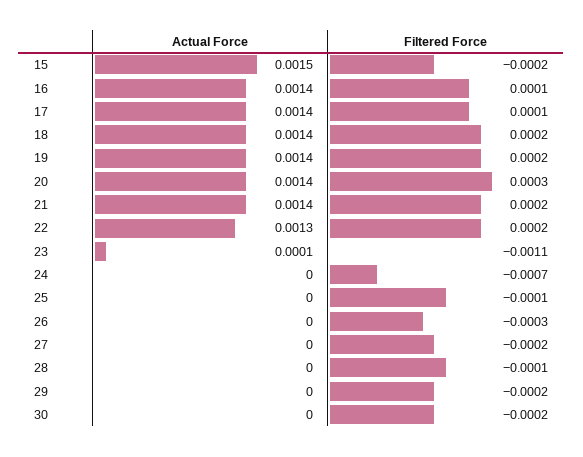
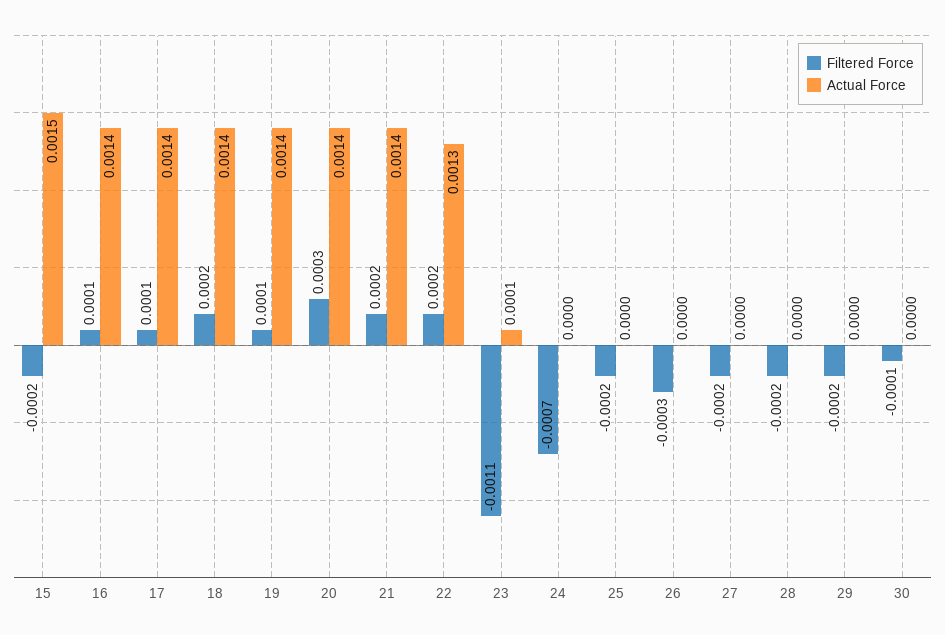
  {
    "Actual Force": {
      "15": 0.0015,
      "16": 0.0014,
      "17": 0.0014,
      "18": 0.0014,
      "19": 0.0014,
      "20": 0.0014,
      "21": 0.0014,
      "22": 0.0013,
      "23": 0.0001,
      "24": 0,
      "25": 0,
      "26": 0,
      "27": 0,
      "28": 0,
      "29": 0,
      "30": 0
    },
    "Filtered Force": {
      "15": -0.0002,
      "16": 0.0001,
      "17": 0.0001,
      "18": 0.0002,
-     "19": 0.0002,
+     "19": 0.0001,
      "20": 0.0003,
      "21": 0.0002,
      "22": 0.0002,
      "23": -0.0011,
      "24": -0.0007,
-     "25": -0.0001,
+     "25": -0.0002,
      "26": -0.0003,
      "27": -0.0002,
-     "28": -0.0001,
+     "28": -0.0002,
      "29": -0.0002,
-     "30": -0.0002
+     "30": -0.0001
    }
  }

